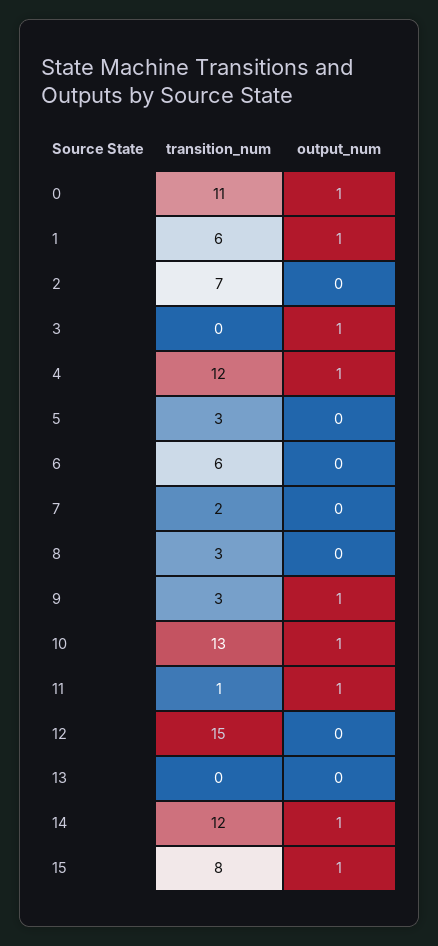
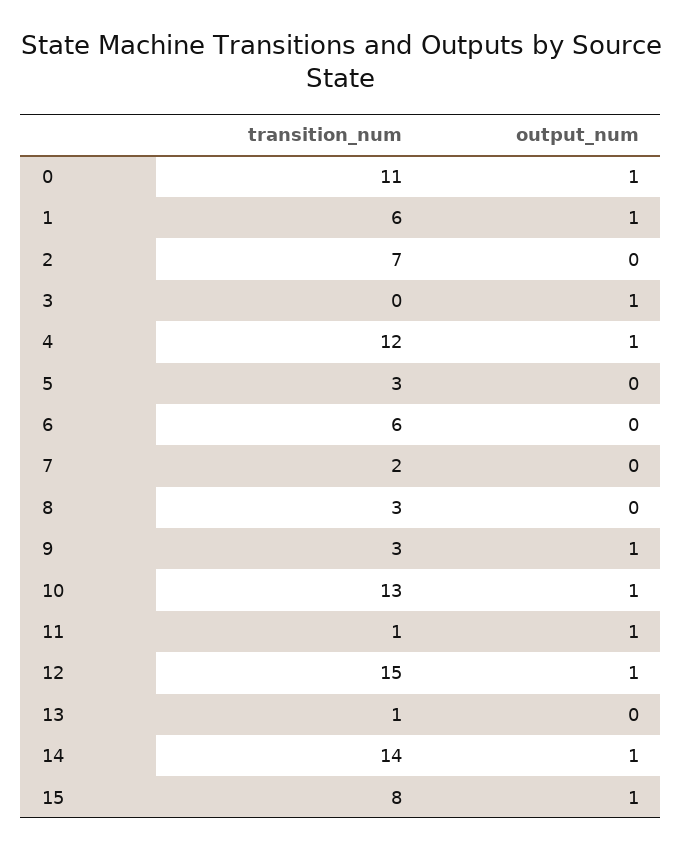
  {
    "transition_num": {
      "0": 11,
      "1": 6,
      "2": 7,
      "3": 0,
      "4": 12,
      "5": 3,
      "6": 6,
      "7": 2,
      "8": 3,
      "9": 3,
      "10": 13,
      "11": 1,
      "12": 15,
-     "13": 0,
+     "13": 1,
-     "14": 12,
+     "14": 14,
      "15": 8
    },
    "output_num": {
      "0": 1,
      "1": 1,
      "2": 0,
      "3": 1,
      "4": 1,
      "5": 0,
      "6": 0,
      "7": 0,
      "8": 0,
      "9": 1,
      "10": 1,
      "11": 1,
-     "12": 0,
+     "12": 1,
      "13": 0,
      "14": 1,
      "15": 1
    }
  }

